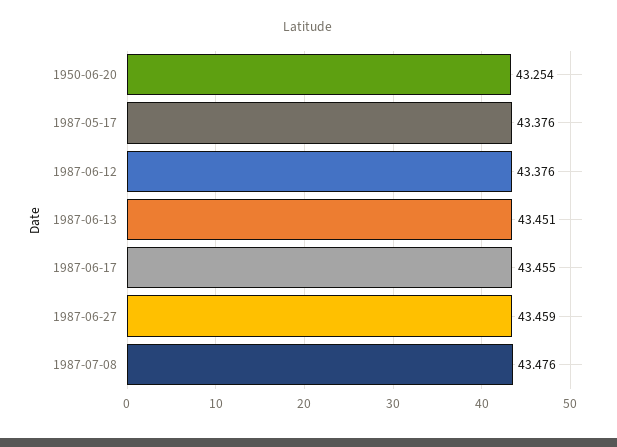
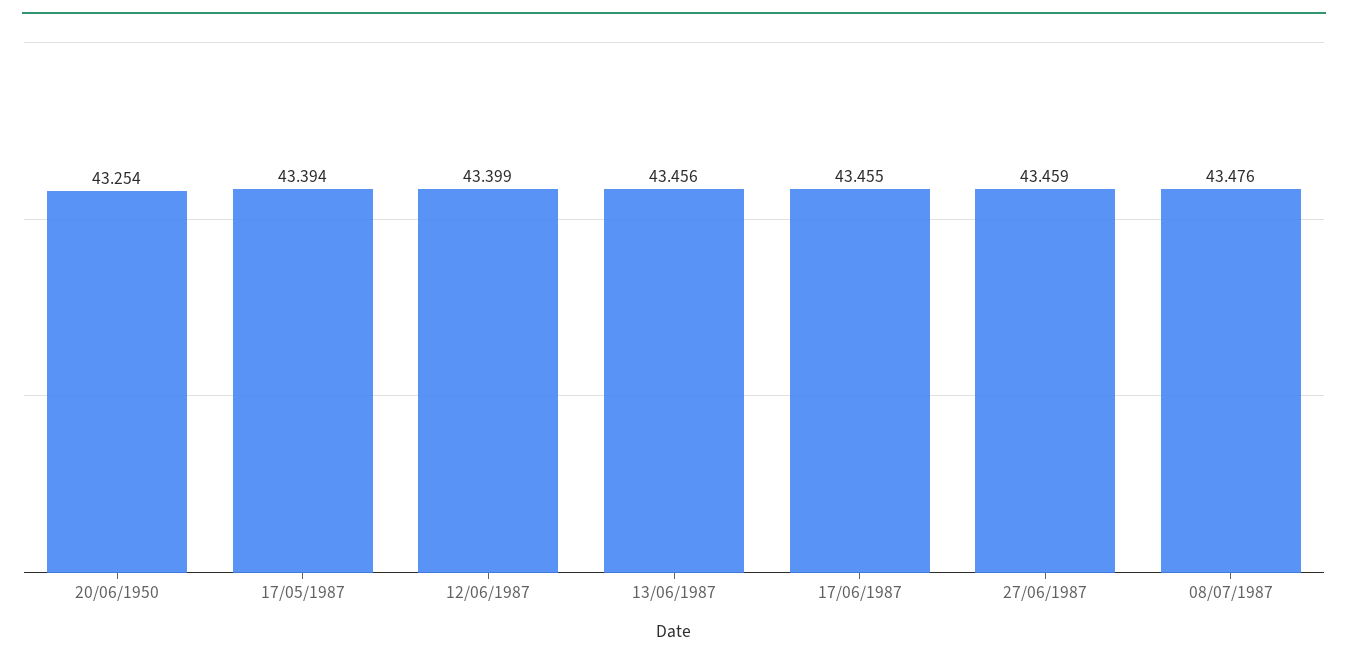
  {
    "1950-06-20": 43.254,
-   "1987-05-17": 43.376,
+   "1987-05-17": 43.394,
-   "1987-06-12": 43.376,
+   "1987-06-12": 43.399,
-   "1987-06-13": 43.451,
+   "1987-06-13": 43.456,
    "1987-06-17": 43.455,
    "1987-06-27": 43.459,
    "1987-07-08": 43.476
  }

